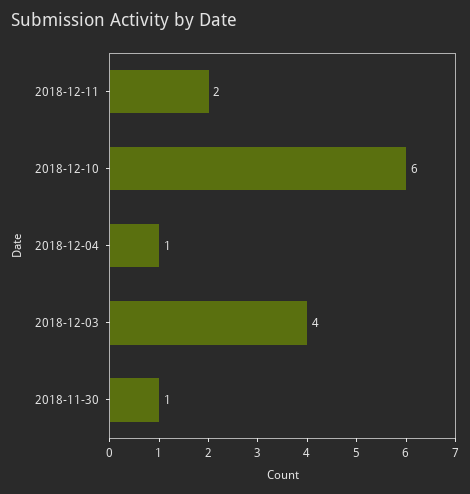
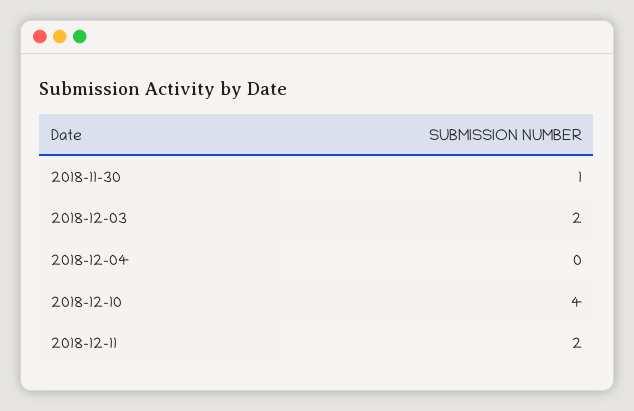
  {
    "2018-12-11": 2,
-   "2018-12-10": 6,
+   "2018-12-10": 4,
-   "2018-12-04": 1,
+   "2018-12-04": 0,
-   "2018-12-03": 4,
+   "2018-12-03": 2,
    "2018-11-30": 1
  }

